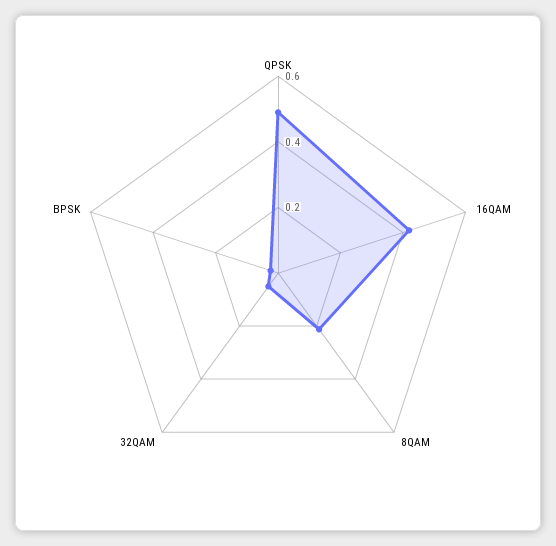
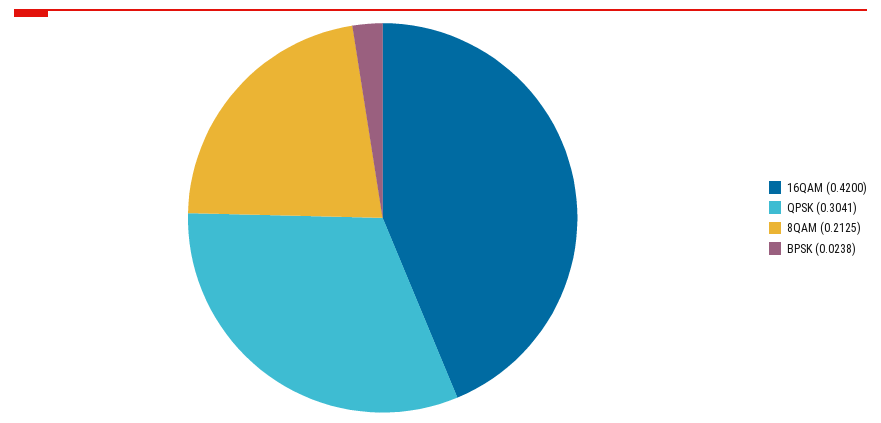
  {
-   "QPSK": 0.5,
+   "QPSK": 0.3041,
    "16QAM": 0.42,
    "8QAM": 0.2125,
-   "32QAM": 0.05,
    "BPSK": 0.0238
  }

